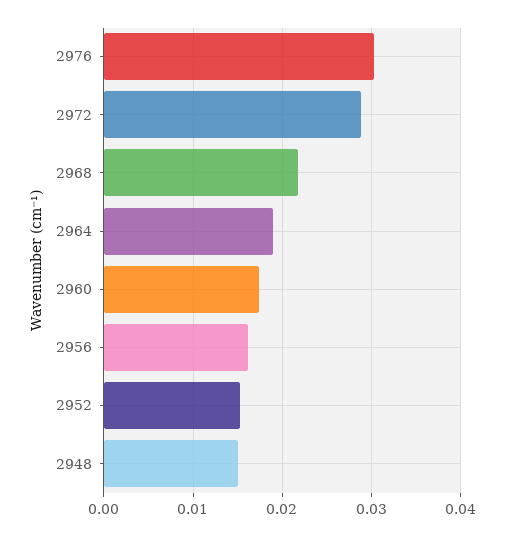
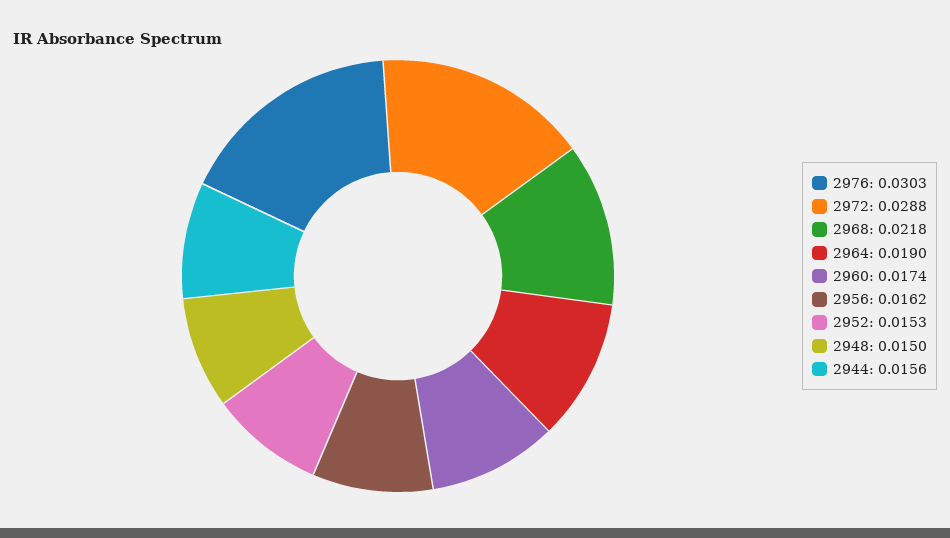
  {
    "2976": 0.0303,
    "2972": 0.0288,
    "2968": 0.0218,
    "2964": 0.019,
    "2960": 0.0174,
    "2956": 0.0162,
    "2952": 0.0153,
-   "2948": 0.015
+   "2948": 0.015,
+   "2944": 0.0156
  }

